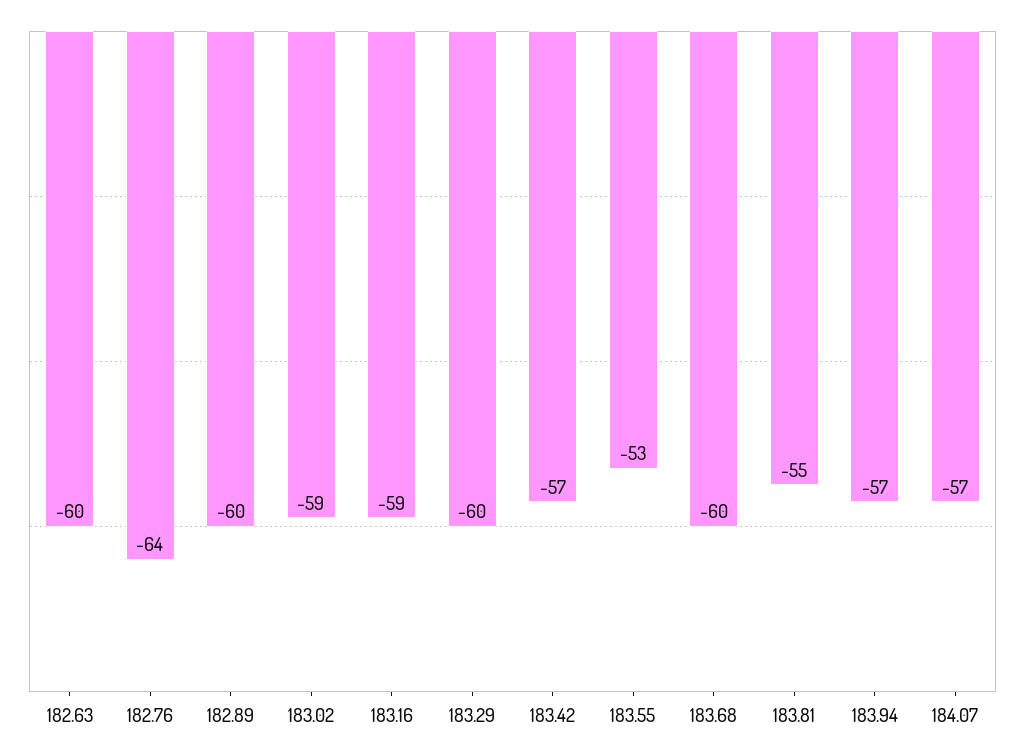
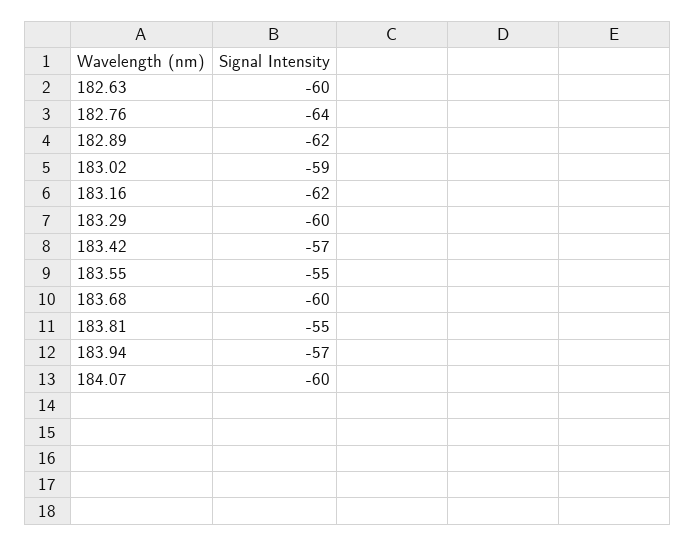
  {
    "182.63": -60,
    "182.76": -64,
-   "182.89": -60,
+   "182.89": -62,
    "183.02": -59,
-   "183.16": -59,
+   "183.16": -62,
    "183.29": -60,
    "183.42": -57,
-   "183.55": -53,
+   "183.55": -55,
    "183.68": -60,
    "183.81": -55,
    "183.94": -57,
-   "184.07": -57
+   "184.07": -60
  }

